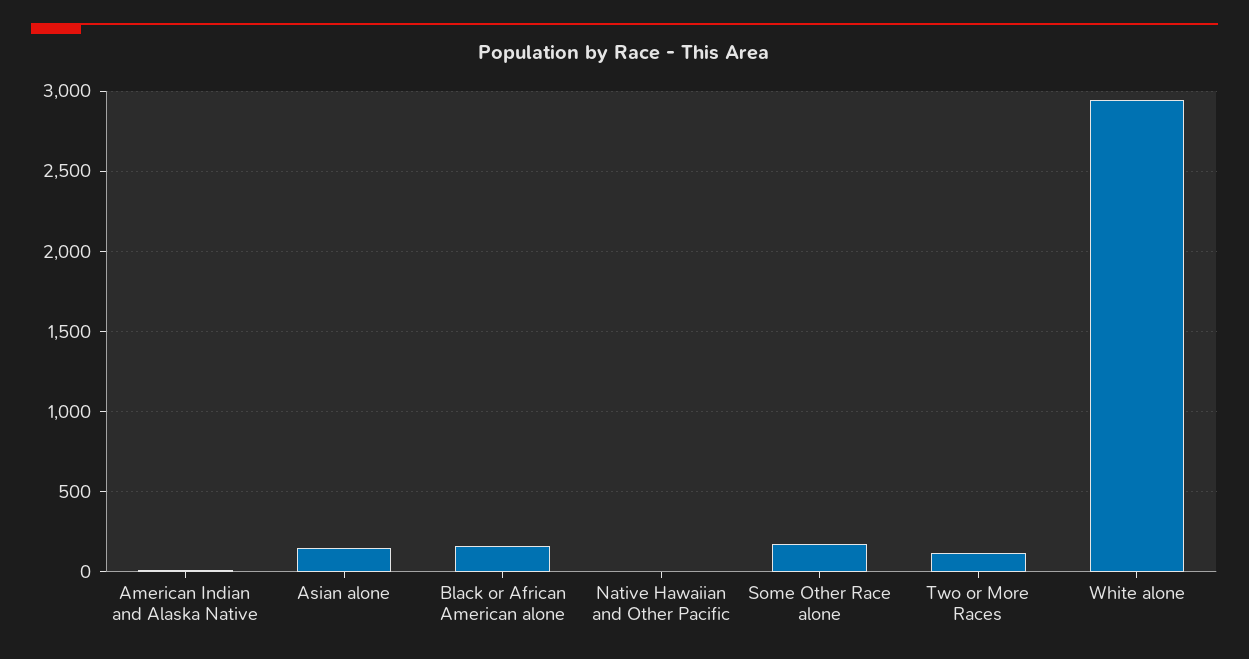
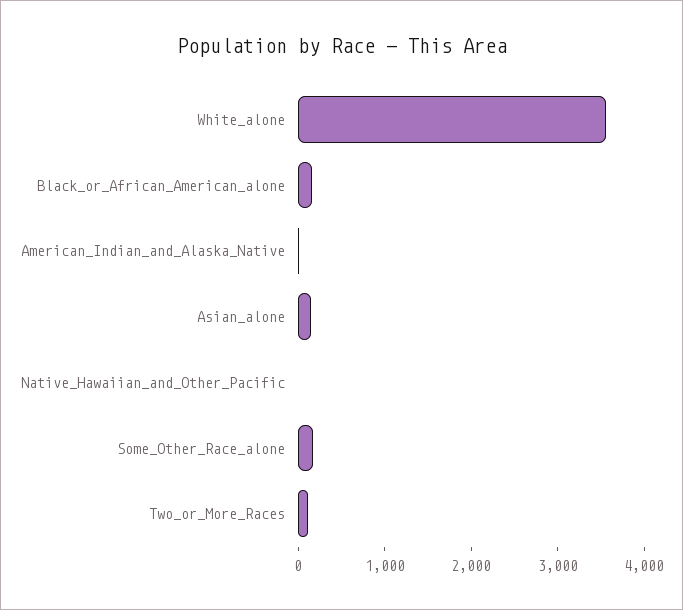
  {
    "American Indian and Alaska Native": 0,
    "Asian alone": 150,
    "Black or African American alone": 150,
    "Native Hawaiian and Other Pacific": 0,
    "Some Other Race alone": 150,
    "Two or More Races": 100,
-   "White alone": 2950
+   "White alone": 3600
  }

